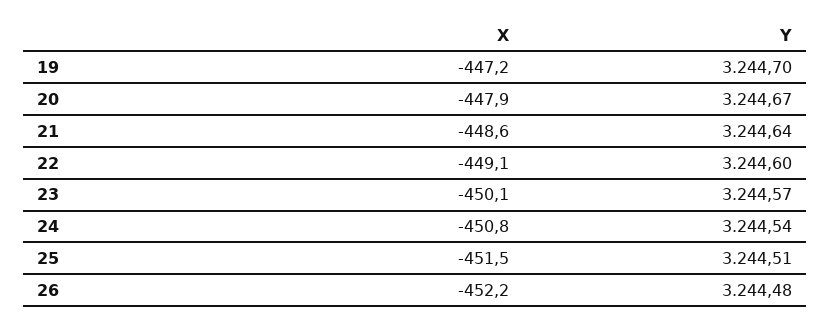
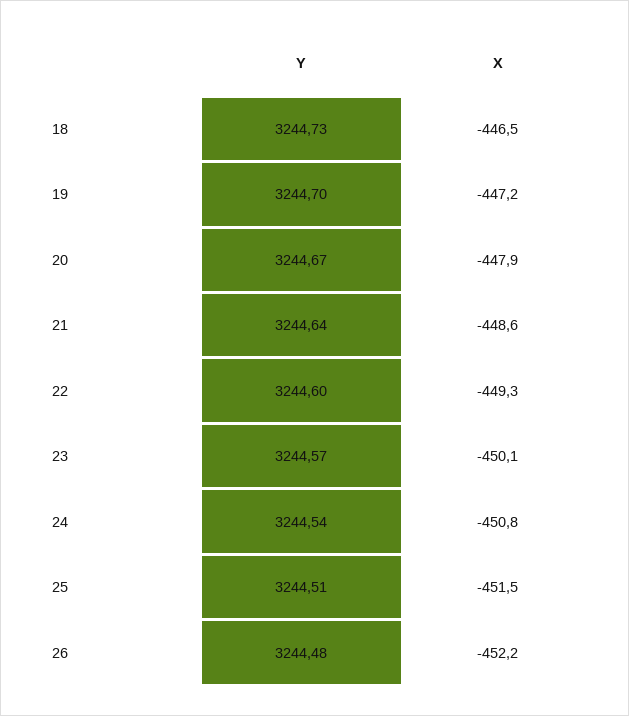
  {
    "X": {
      "19": -447.2,
      "20": -447.9,
      "21": -448.6,
-     "22": -449.1,
+     "22": -449.3,
      "23": -450.1,
      "24": -450.8,
      "25": -451.5,
-     "26": -452.2
+     "26": -452.2,
+     "18": -446.5
    },
    "Y": {
      "19": 3244.7,
      "20": 3244.67,
      "21": 3244.64,
      "22": 3244.6,
      "23": 3244.57,
      "24": 3244.54,
      "25": 3244.51,
-     "26": 3244.48
+     "26": 3244.48,
+     "18": 3244.73
    }
  }

